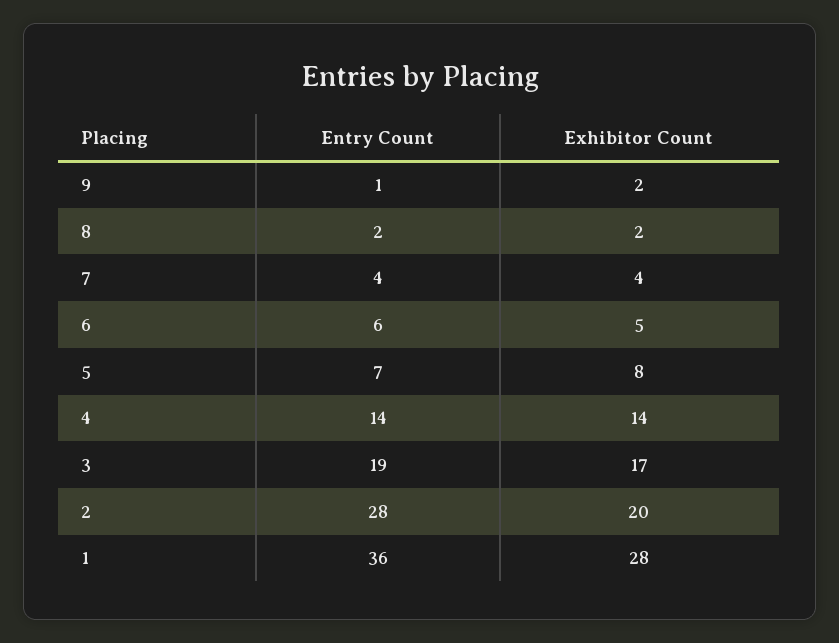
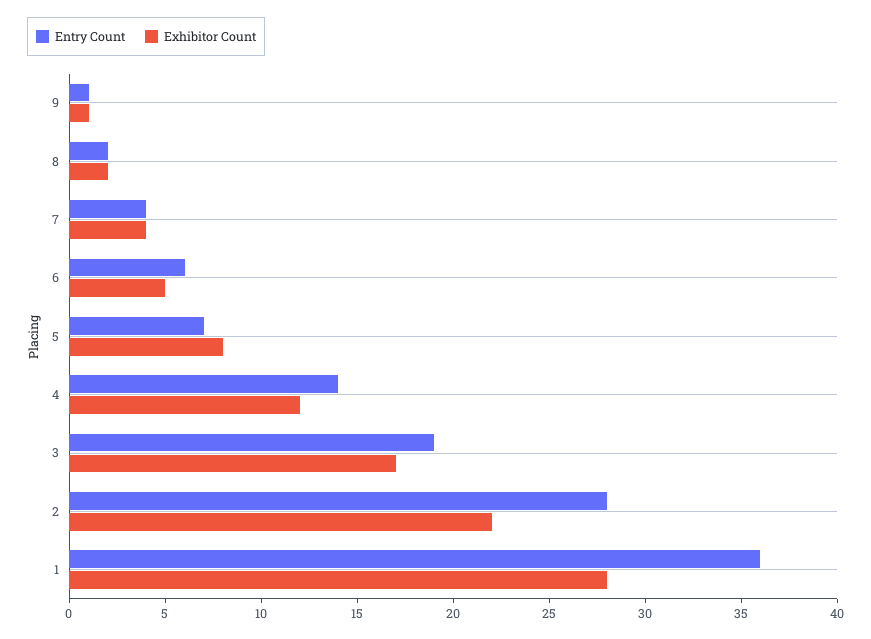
  {
    "Entry Count": {
      "9": 1,
      "8": 2,
      "7": 4,
      "6": 6,
      "5": 7,
      "4": 14,
      "3": 19,
      "2": 28,
      "1": 36
    },
    "Exhibitor Count": {
-     "9": 2,
+     "9": 1,
      "8": 2,
      "7": 4,
      "6": 5,
      "5": 8,
-     "4": 14,
+     "4": 12,
      "3": 17,
-     "2": 20,
+     "2": 22,
      "1": 28
    }
  }

